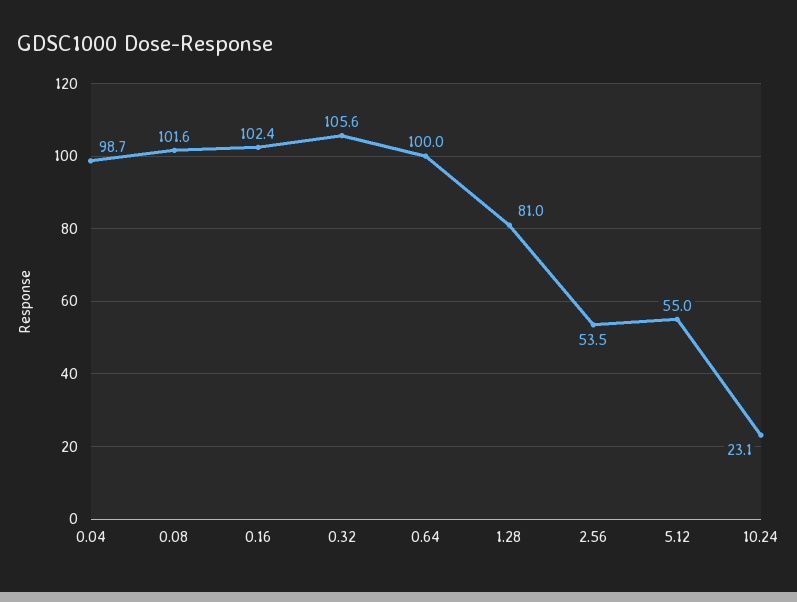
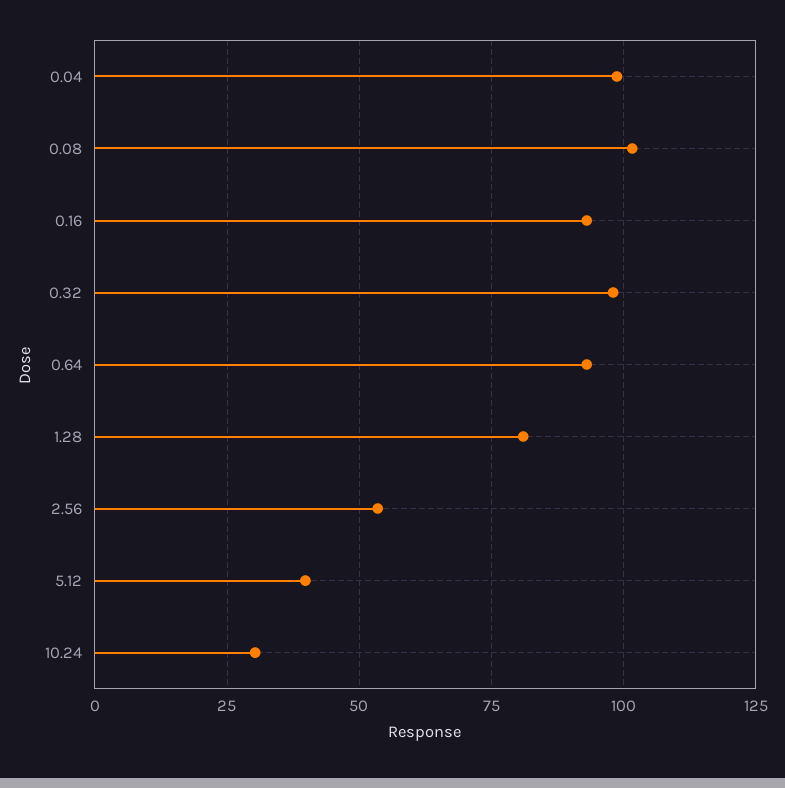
  {
    "0.04": 98.7,
    "0.08": 101.6,
-   "0.16": 102.4,
+   "0.16": 92.5,
-   "0.32": 105.6,
+   "0.32": 97.5,
-   "0.64": 100,
+   "0.64": 92.5,
    "1.28": 81,
    "2.56": 53.5,
-   "5.12": 55,
+   "5.12": 40,
-   "10.24": 23.1
+   "10.24": 30
  }

